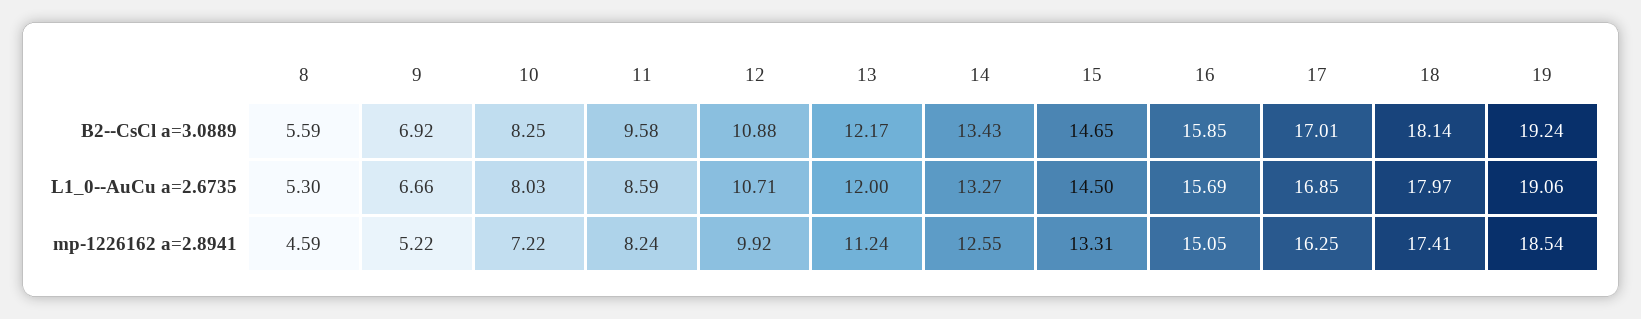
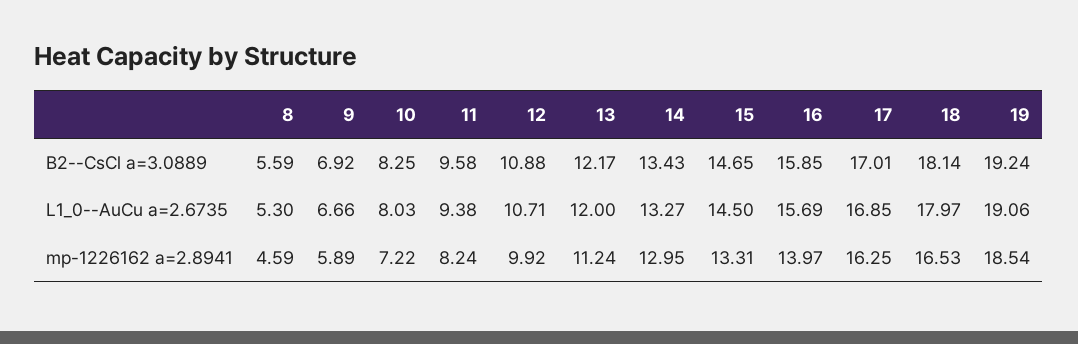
  {
    "8": {
      "B2--CsCl a=3.0889": 5.59,
      "L1_0--AuCu a=2.6735": 5.3,
      "mp-1226162 a=2.8941": 4.59
    },
    "9": {
      "B2--CsCl a=3.0889": 6.92,
      "L1_0--AuCu a=2.6735": 6.66,
-     "mp-1226162 a=2.8941": 5.22
+     "mp-1226162 a=2.8941": 5.89
    },
    "10": {
      "B2--CsCl a=3.0889": 8.25,
      "L1_0--AuCu a=2.6735": 8.03,
      "mp-1226162 a=2.8941": 7.22
    },
    "11": {
      "B2--CsCl a=3.0889": 9.58,
-     "L1_0--AuCu a=2.6735": 8.59,
+     "L1_0--AuCu a=2.6735": 9.38,
      "mp-1226162 a=2.8941": 8.24
    },
    "12": {
      "B2--CsCl a=3.0889": 10.88,
      "L1_0--AuCu a=2.6735": 10.71,
      "mp-1226162 a=2.8941": 9.92
    },
    "13": {
      "B2--CsCl a=3.0889": 12.17,
      "L1_0--AuCu a=2.6735": 12,
      "mp-1226162 a=2.8941": 11.24
    },
    "14": {
      "B2--CsCl a=3.0889": 13.43,
      "L1_0--AuCu a=2.6735": 13.27,
-     "mp-1226162 a=2.8941": 12.55
+     "mp-1226162 a=2.8941": 12.95
    },
    "15": {
      "B2--CsCl a=3.0889": 14.65,
      "L1_0--AuCu a=2.6735": 14.5,
      "mp-1226162 a=2.8941": 13.31
    },
    "16": {
      "B2--CsCl a=3.0889": 15.85,
      "L1_0--AuCu a=2.6735": 15.69,
-     "mp-1226162 a=2.8941": 15.05
+     "mp-1226162 a=2.8941": 13.97
    },
    "17": {
      "B2--CsCl a=3.0889": 17.01,
      "L1_0--AuCu a=2.6735": 16.85,
      "mp-1226162 a=2.8941": 16.25
    },
    "18": {
      "B2--CsCl a=3.0889": 18.14,
      "L1_0--AuCu a=2.6735": 17.97,
-     "mp-1226162 a=2.8941": 17.41
+     "mp-1226162 a=2.8941": 16.53
    },
    "19": {
      "B2--CsCl a=3.0889": 19.24,
      "L1_0--AuCu a=2.6735": 19.06,
      "mp-1226162 a=2.8941": 18.54
    }
  }

